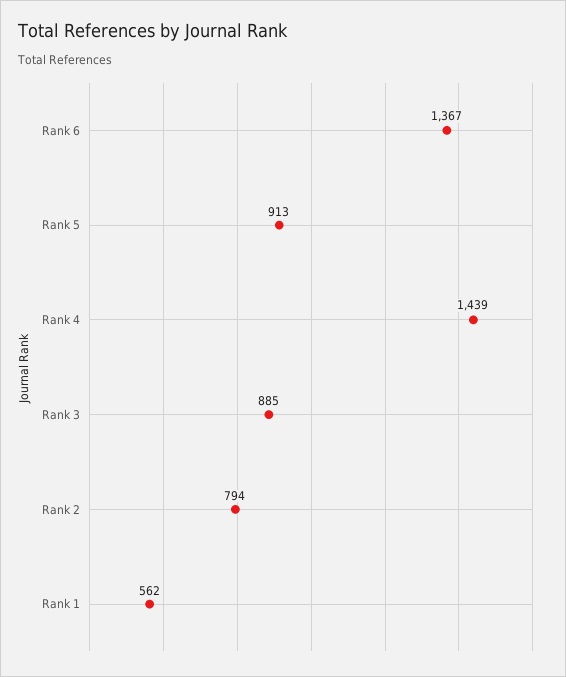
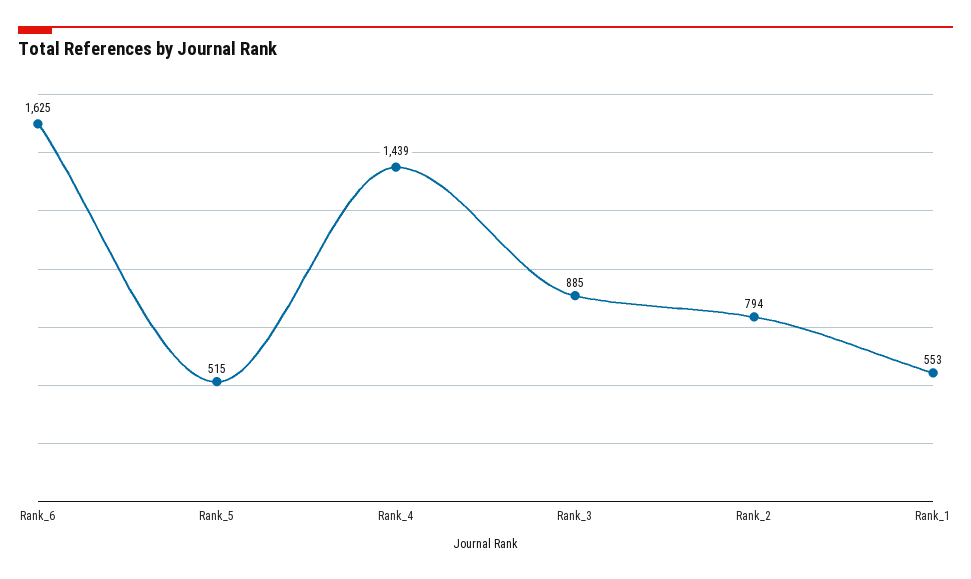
  {
-   "Rank 6": 1367,
+   "Rank 6": 1625,
-   "Rank 5": 913,
+   "Rank 5": 515,
    "Rank 4": 1439,
    "Rank 3": 885,
    "Rank 2": 794,
-   "Rank 1": 562
+   "Rank 1": 553
  }

